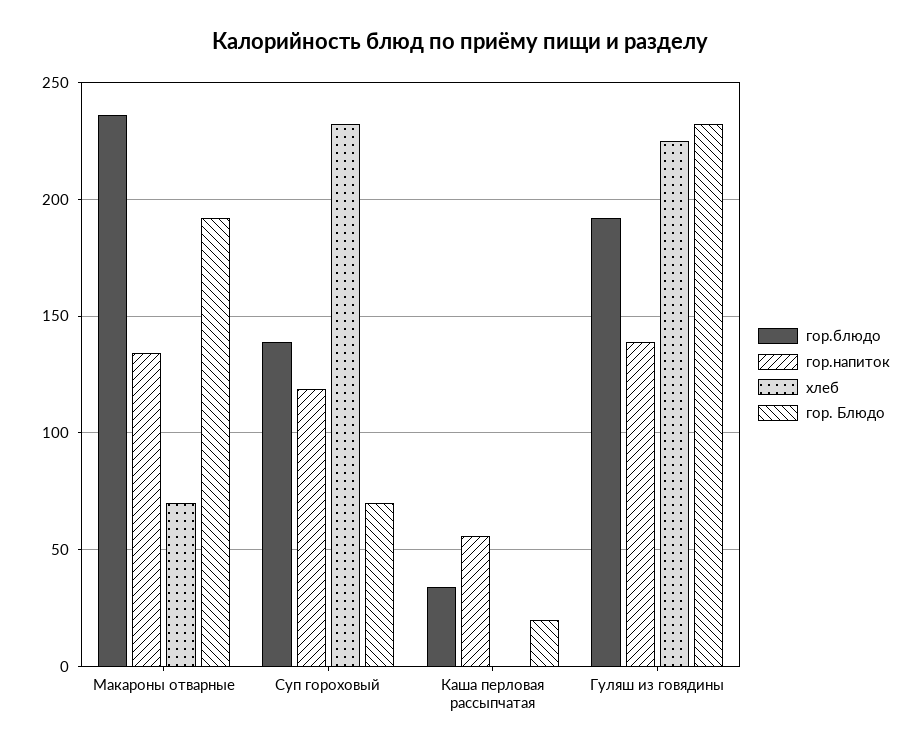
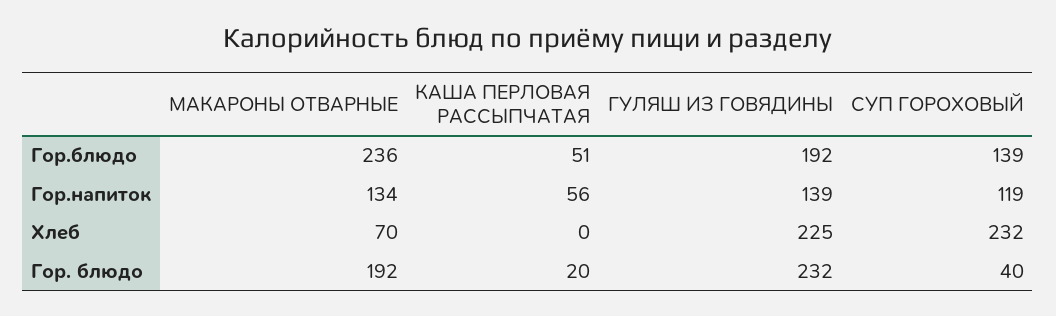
  {
    "гор.блюдо": {
      "Макароны отварные": 236,
      "Суп гороховый": 139,
-     "Каша перловая рассыпчатая": 35,
+     "Каша перловая рассыпчатая": 51,
      "Гуляш из говядины": 192
    },
    "гор.напиток": {
      "Макароны отварные": 134,
      "Суп гороховый": 119,
      "Каша перловая рассыпчатая": 56,
      "Гуляш из говядины": 139
    },
    "хлеб": {
      "Макароны отварные": 70,
      "Суп гороховый": 232,
      "Каша перловая рассыпчатая": 0,
      "Гуляш из говядины": 225
    },
    "гор. Блюдо": {
      "Макароны отварные": 192,
-     "Суп гороховый": 70,
+     "Суп гороховый": 40,
      "Каша перловая рассыпчатая": 20,
      "Гуляш из говядины": 232
    }
  }

